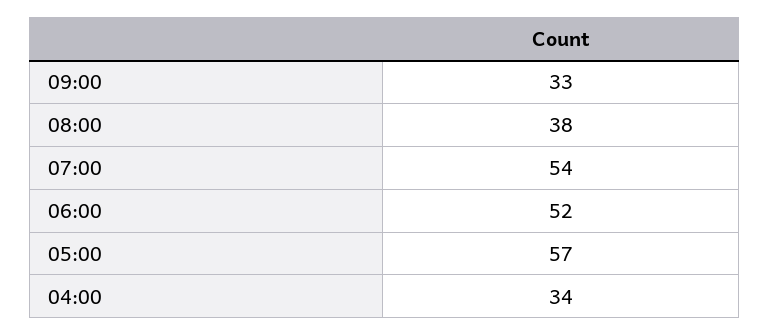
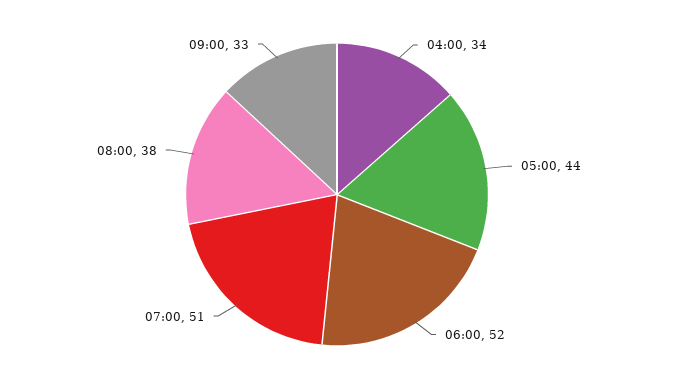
  {
    "09:00": 33,
    "08:00": 38,
-   "07:00": 54,
+   "07:00": 51,
    "06:00": 52,
-   "05:00": 57,
+   "05:00": 44,
    "04:00": 34
  }

